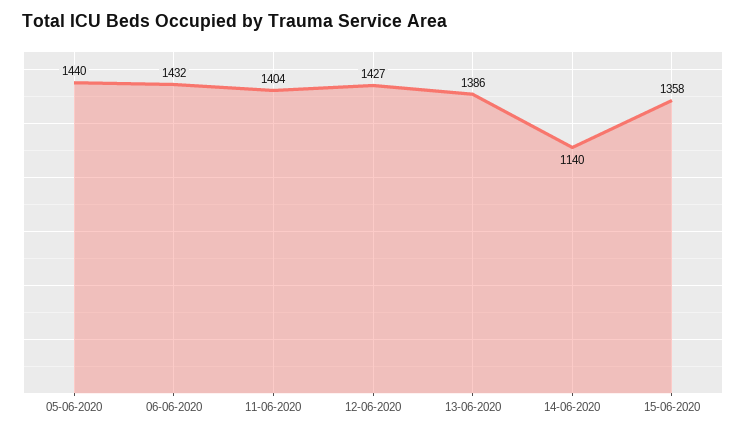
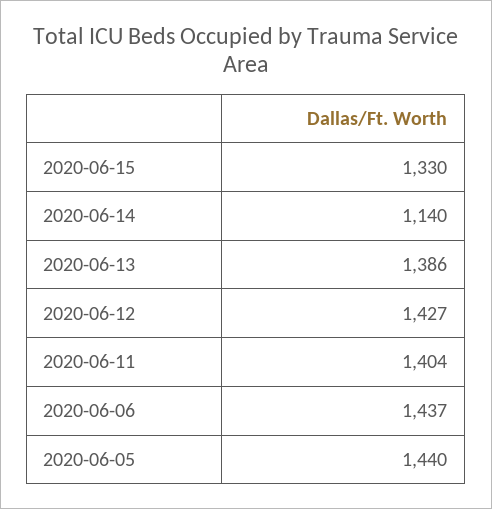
  {
    "05-06-2020": 1440,
-   "06-06-2020": 1432,
+   "06-06-2020": 1437,
    "11-06-2020": 1404,
    "12-06-2020": 1427,
    "13-06-2020": 1386,
    "14-06-2020": 1140,
-   "15-06-2020": 1358
+   "15-06-2020": 1330
  }

